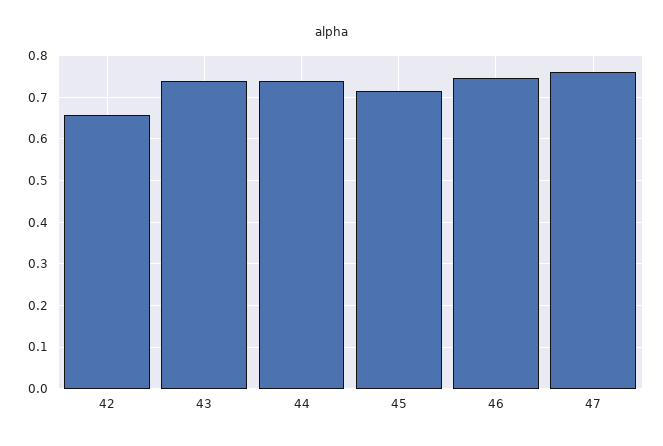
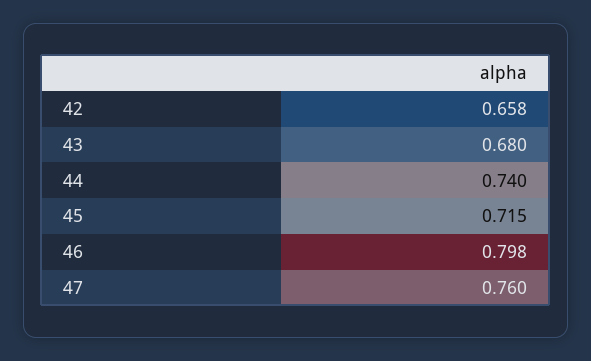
  {
    "42": 0.658,
-   "43": 0.74,
+   "43": 0.68,
    "44": 0.74,
    "45": 0.715,
-   "46": 0.74,
+   "46": 0.798,
    "47": 0.76
  }

